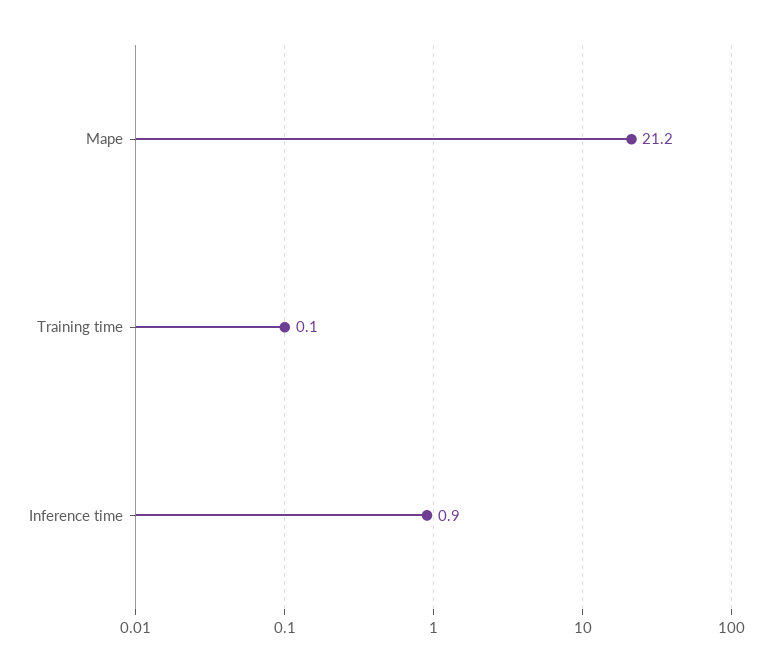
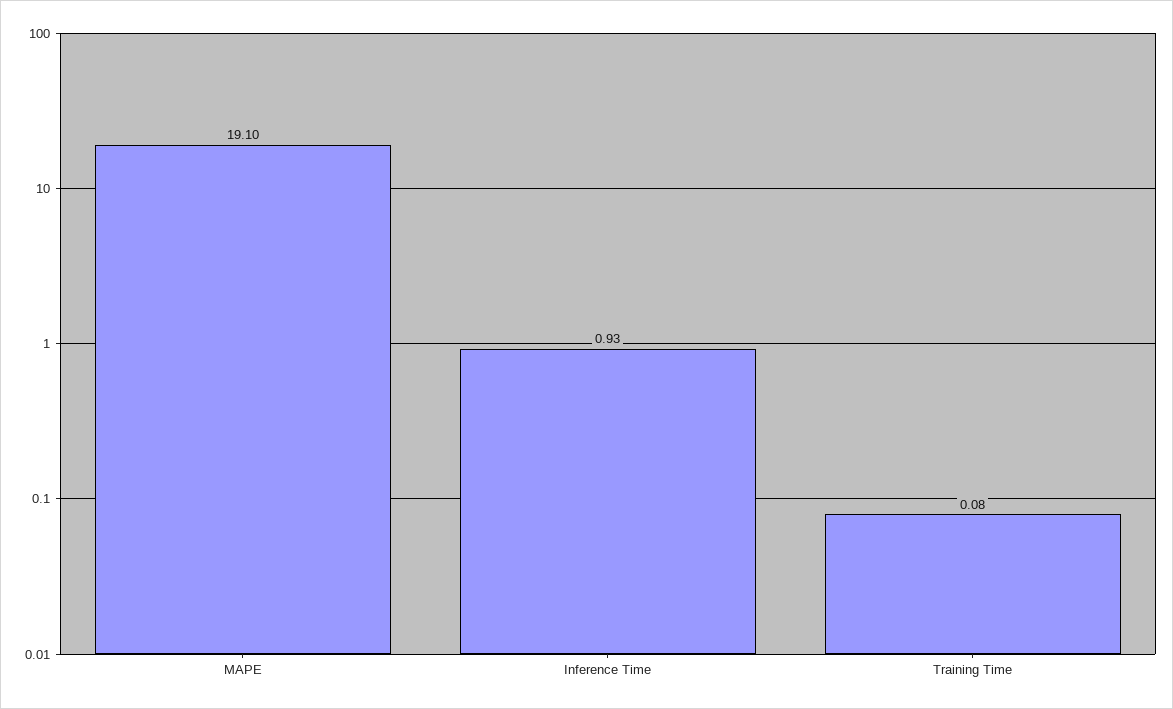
  {
-   "Mape": 21.2,
+   "Mape": 19.1,
    "Training time": 0.08,
    "Inference time": 0.93
  }

